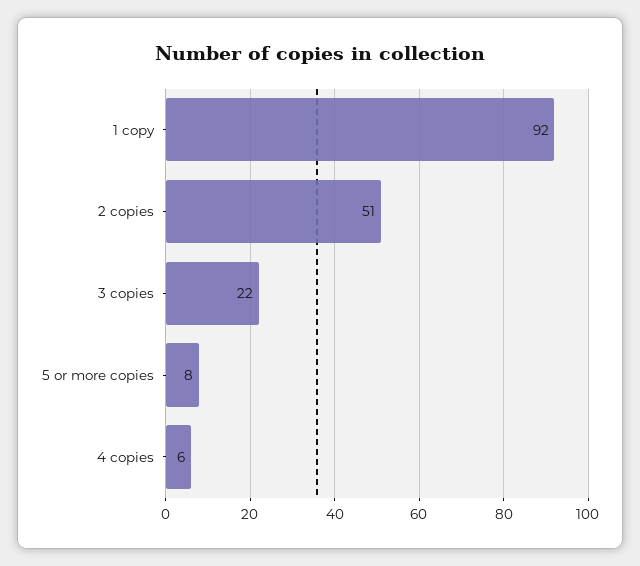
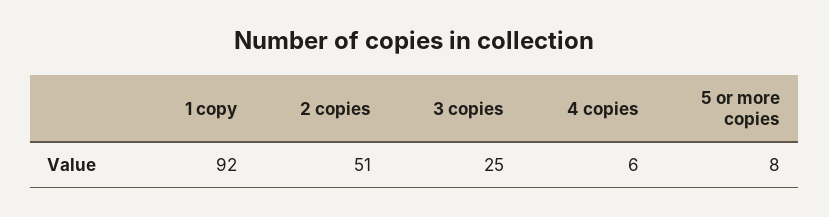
  {
    "1 copy": 92,
    "2 copies": 51,
-   "3 copies": 22,
+   "3 copies": 25,
    "5 or more copies": 8,
    "4 copies": 6
  }

